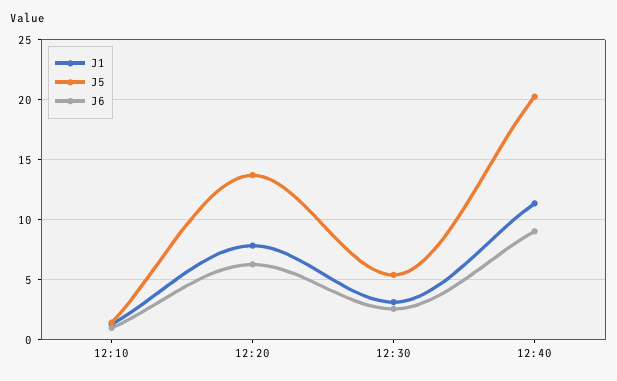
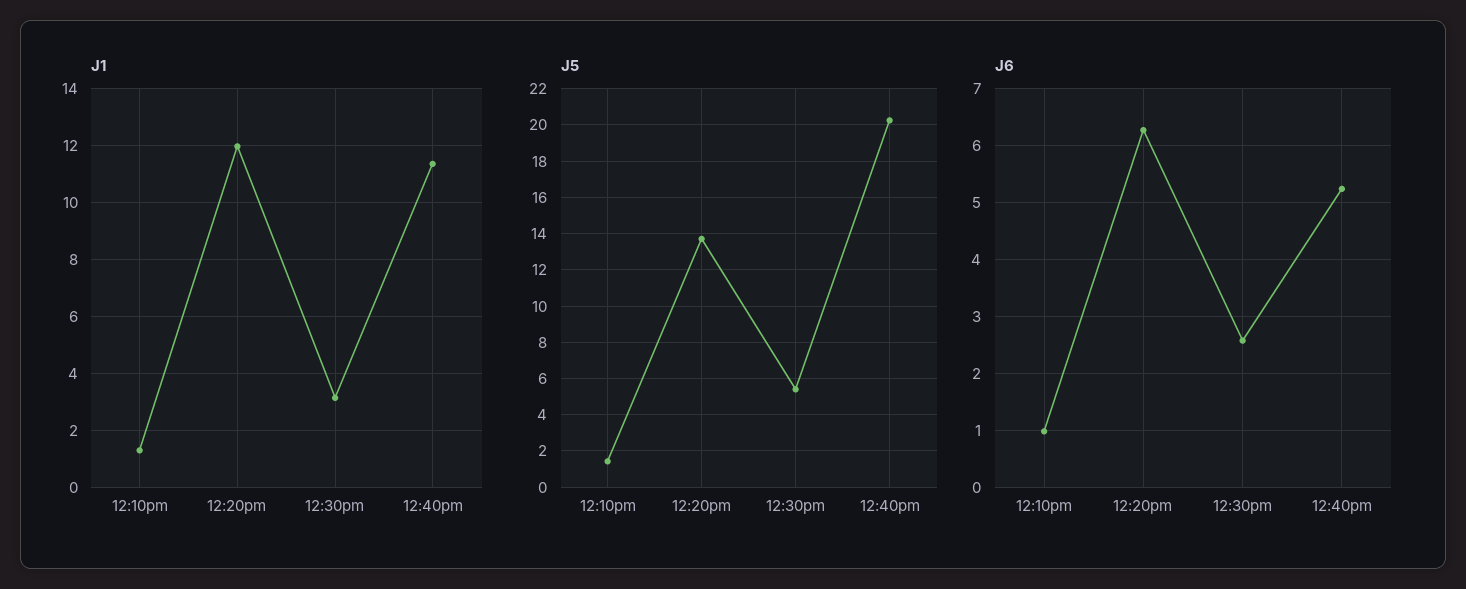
  {
    "J1": {
      "12:10": 1.25,
-     "12:20": 8,
+     "12:20": 12,
      "12:30": 3.25,
      "12:40": 11.25
    },
    "J5": {
      "12:10": 1.5,
      "12:20": 13.5,
      "12:30": 5.5,
      "12:40": 20.5
    },
    "J6": {
      "12:10": 1,
      "12:20": 6.2,
      "12:30": 2.6,
-     "12:40": 9
+     "12:40": 5.2
    }
  }

